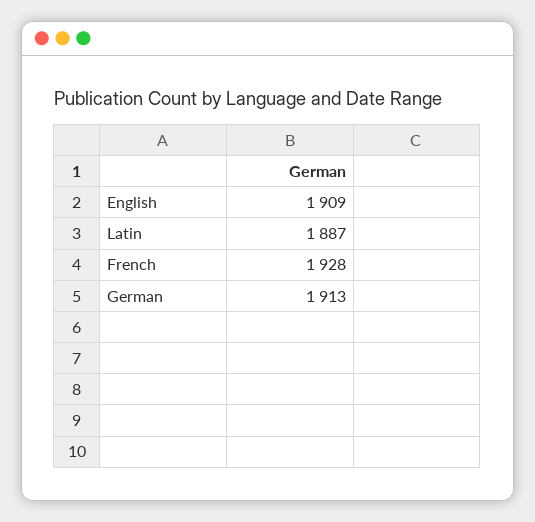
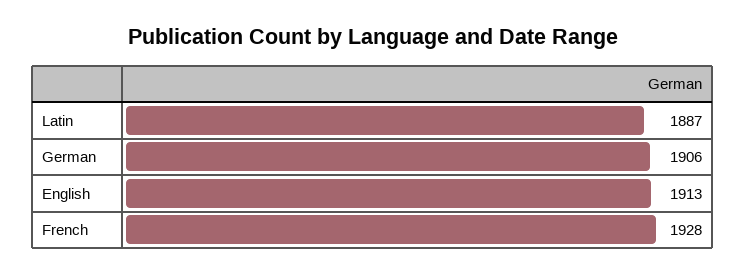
  {
-   "English": 1909,
+   "English": 1913,
    "Latin": 1887,
    "French": 1928,
-   "German": 1913
+   "German": 1906
  }

